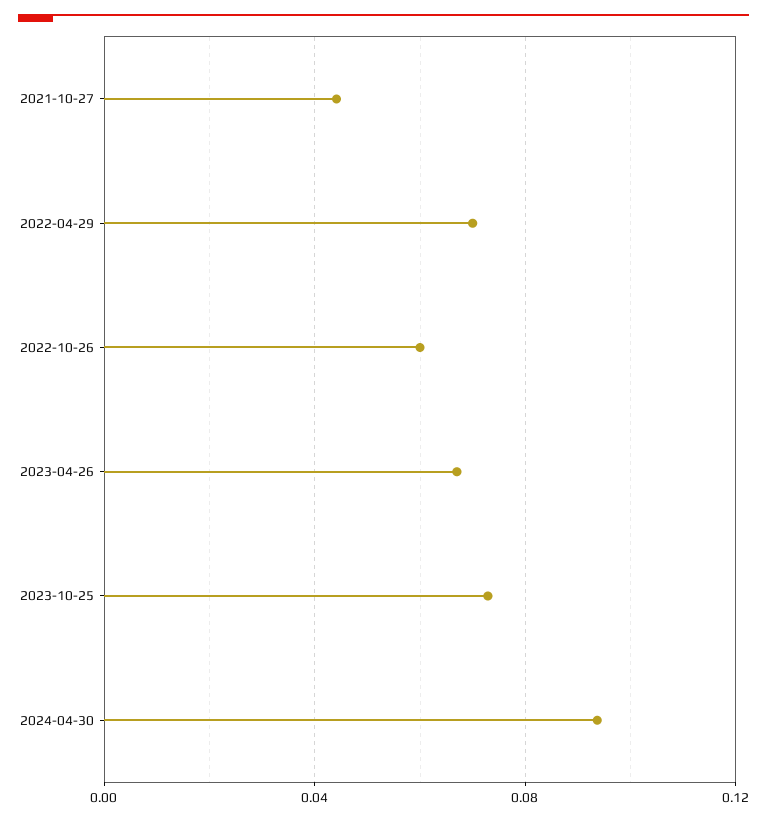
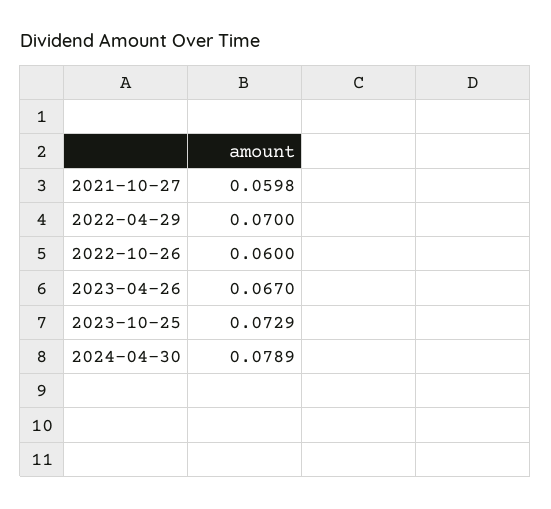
  {
-   "2021-10-27": 0.045,
+   "2021-10-27": 0.0598,
    "2022-04-29": 0.07,
    "2022-10-26": 0.06,
    "2023-04-26": 0.067,
    "2023-10-25": 0.0729,
-   "2024-04-30": 0.095
+   "2024-04-30": 0.0789
  }

